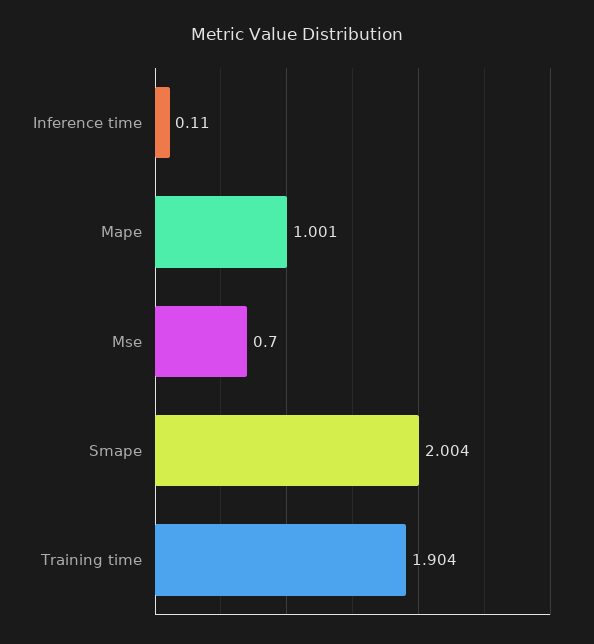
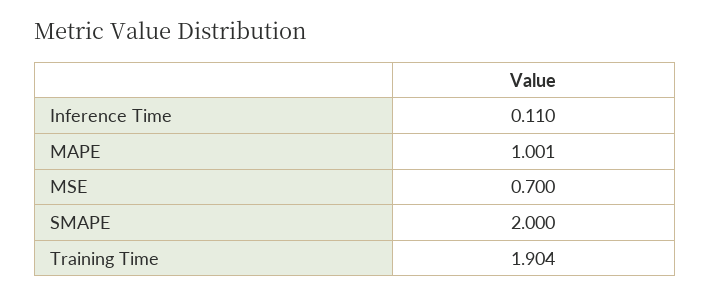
  {
    "Inference time": 0.11,
    "Mape": 1.001,
    "Mse": 0.7,
-   "Smape": 2.004,
+   "Smape": 2,
    "Training time": 1.904
  }

